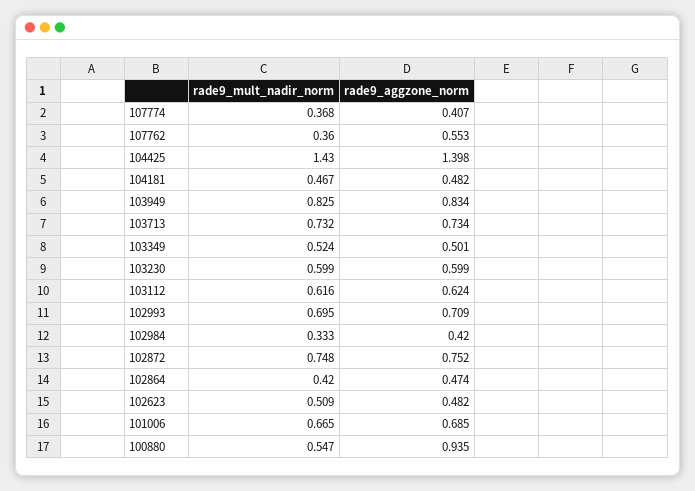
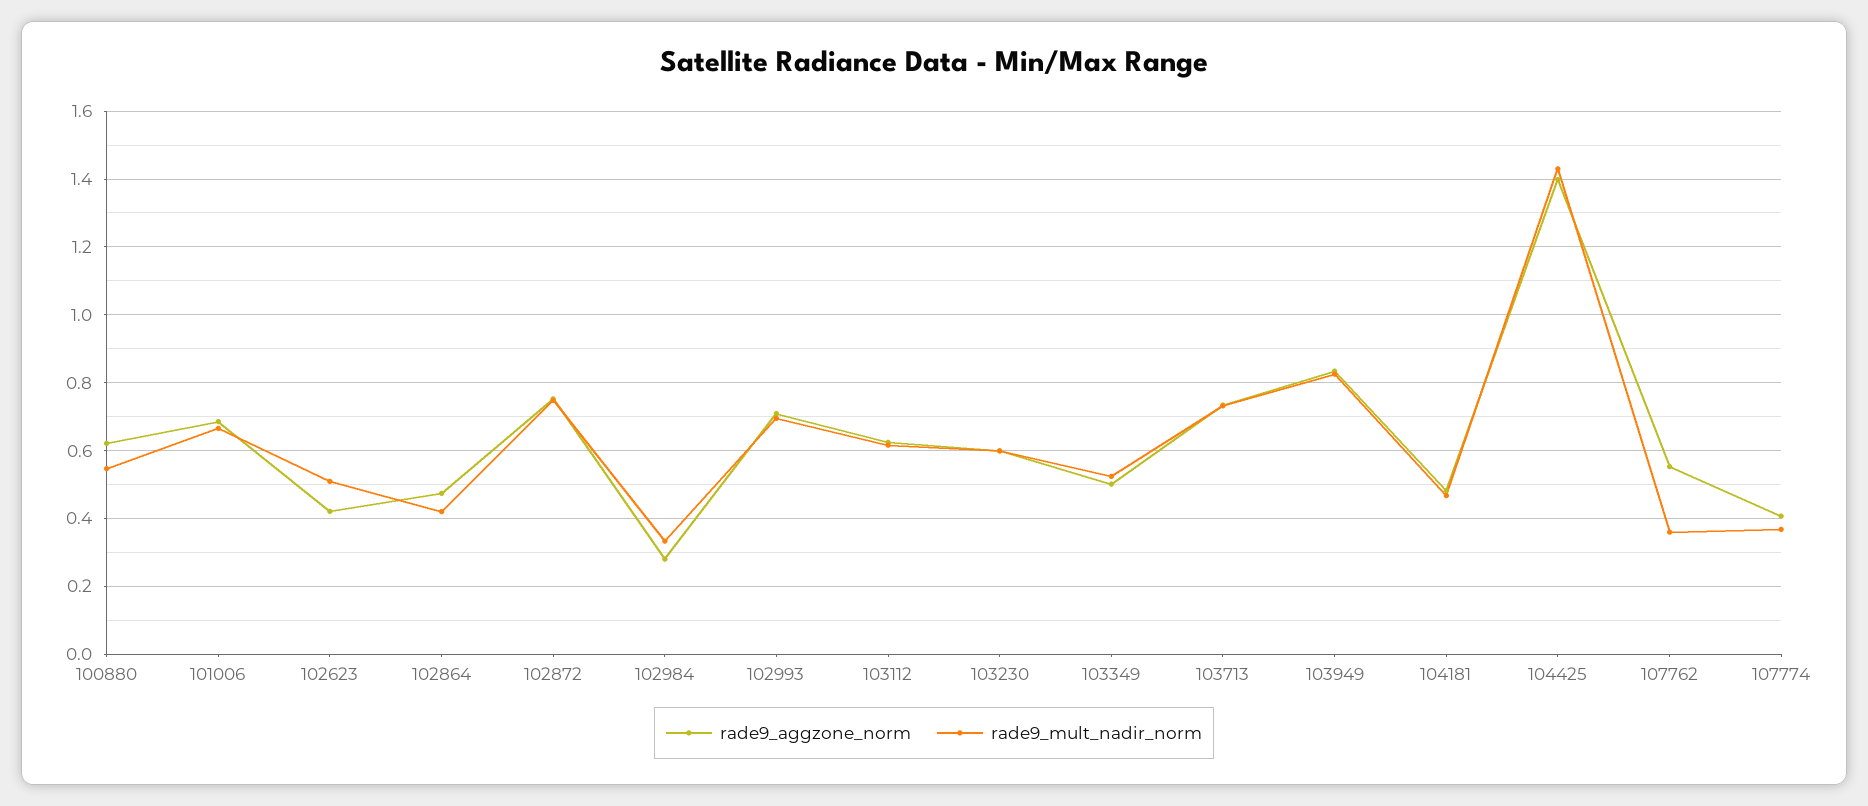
  {
    "rade9_mult_nadir_norm": {
      "107774": 0.368,
      "107762": 0.36,
      "104425": 1.43,
      "104181": 0.467,
      "103949": 0.825,
      "103713": 0.732,
      "103349": 0.524,
      "103230": 0.599,
      "103112": 0.616,
      "102993": 0.695,
      "102984": 0.333,
      "102872": 0.748,
      "102864": 0.42,
      "102623": 0.509,
      "101006": 0.665,
      "100880": 0.547
    },
    "rade9_aggzone_norm": {
      "107774": 0.407,
      "107762": 0.553,
      "104425": 1.398,
      "104181": 0.482,
      "103949": 0.834,
      "103713": 0.734,
      "103349": 0.501,
      "103230": 0.599,
      "103112": 0.624,
      "102993": 0.709,
-     "102984": 0.42,
+     "102984": 0.28,
      "102872": 0.752,
      "102864": 0.474,
-     "102623": 0.482,
+     "102623": 0.42,
      "101006": 0.685,
-     "100880": 0.935
+     "100880": 0.62
    }
  }

